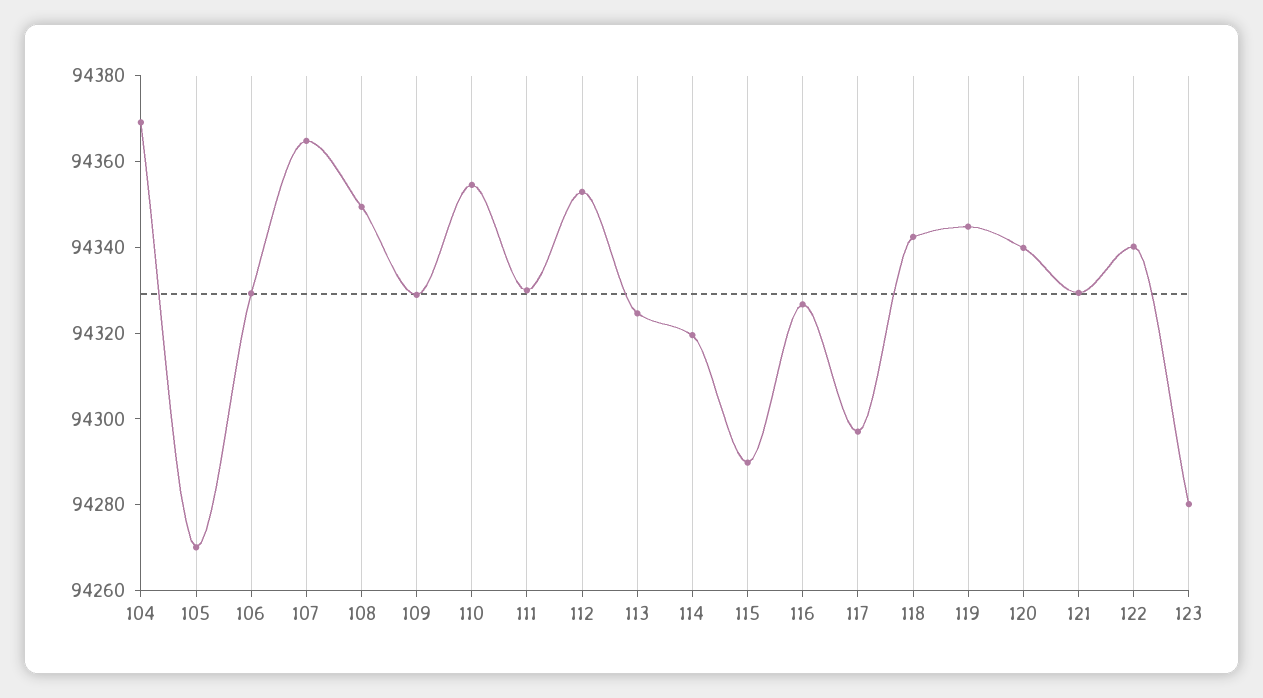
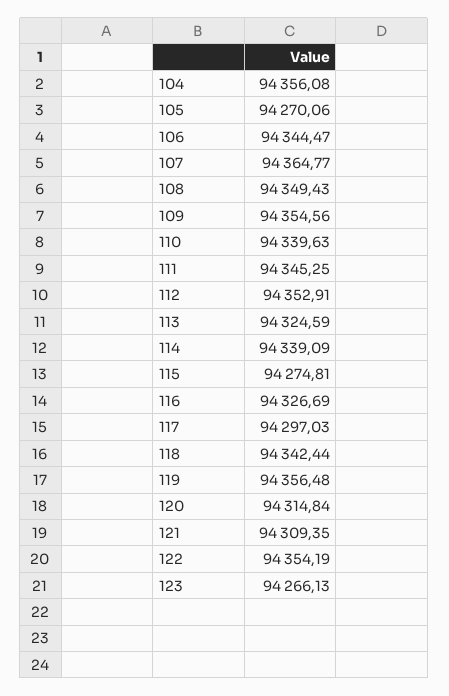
  {
-   "104": 94370,
+   "104": 94356.08,
    "105": 94270.06,
-   "106": 94330,
+   "106": 94344.47,
    "107": 94364.77,
    "108": 94349.43,
-   "109": 94330,
+   "109": 94354.56,
-   "110": 94355,
+   "110": 94339.63,
-   "111": 94330,
+   "111": 94345.25,
    "112": 94352.91,
    "113": 94324.59,
-   "114": 94320,
+   "114": 94339.09,
-   "115": 94290,
+   "115": 94274.81,
    "116": 94326.69,
    "117": 94297.03,
    "118": 94342.44,
-   "119": 94345,
+   "119": 94356.48,
-   "120": 94340,
+   "120": 94314.84,
-   "121": 94330,
+   "121": 94309.35,
-   "122": 94340,
+   "122": 94354.19,
-   "123": 94280
+   "123": 94266.13
  }

